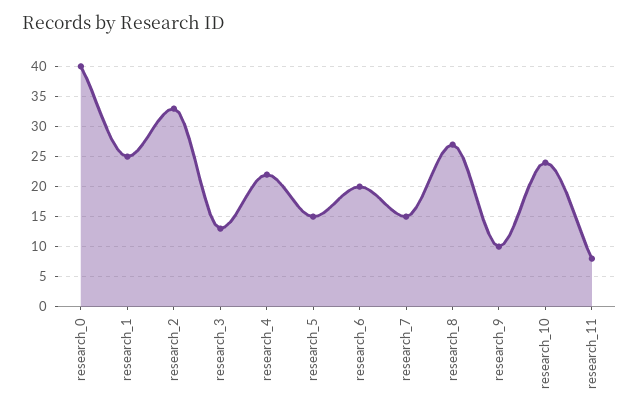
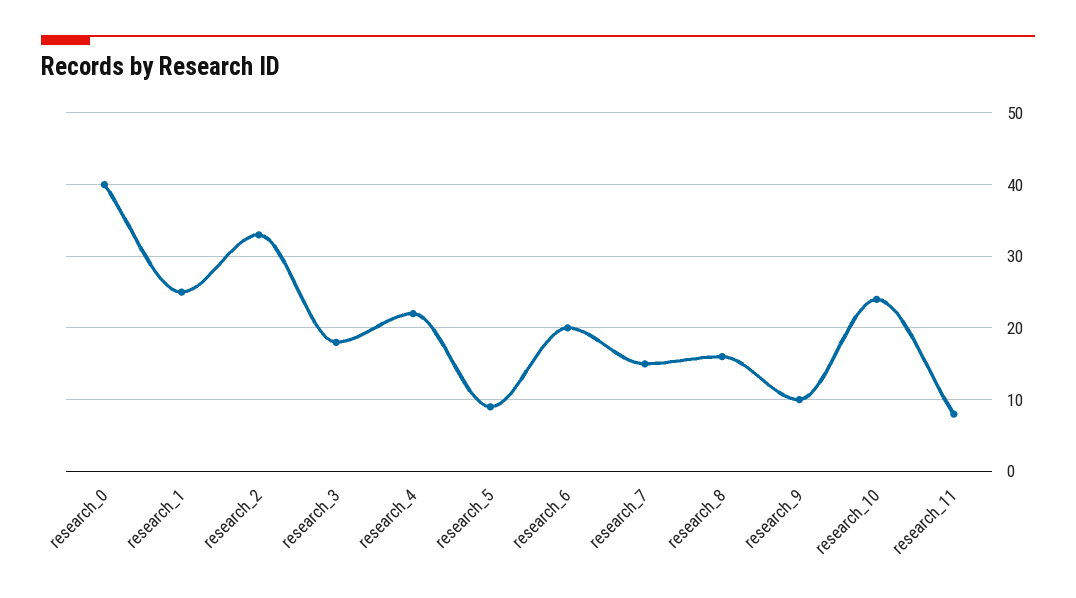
  {
    "research_0": 40,
    "research_1": 25,
    "research_2": 33,
-   "research_3": 13,
+   "research_3": 18,
    "research_4": 22,
-   "research_5": 15,
+   "research_5": 9,
    "research_6": 20,
    "research_7": 15,
-   "research_8": 27,
+   "research_8": 16,
    "research_9": 10,
    "research_10": 24,
    "research_11": 8
  }

